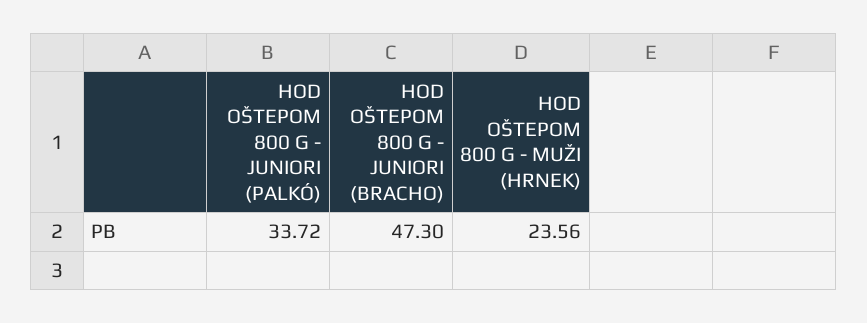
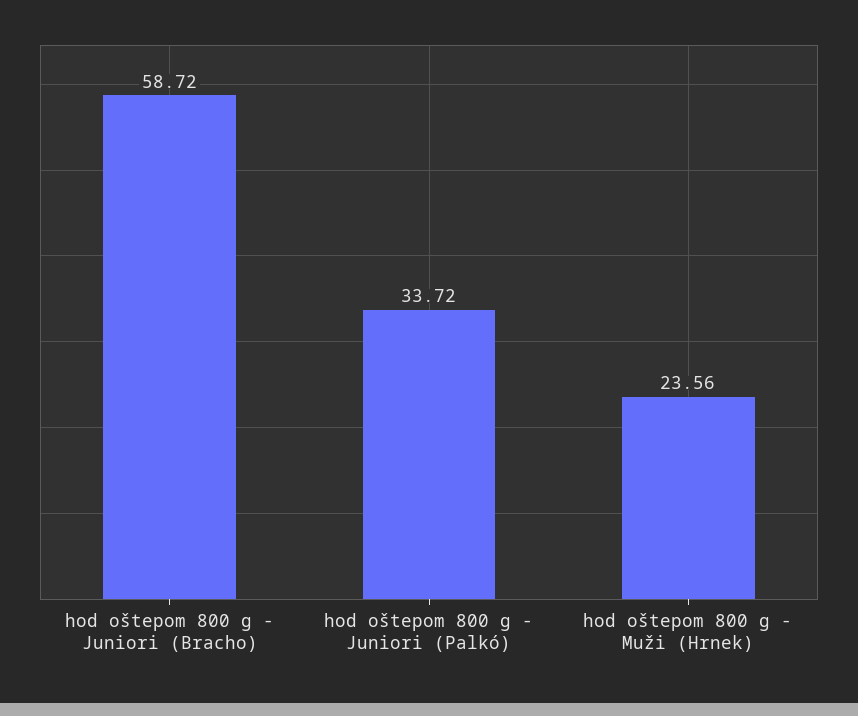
  {
    "HOD OŠTEPOM 800 G - JUNIORI (PALKÓ)": 33.72,
-   "HOD OŠTEPOM 800 G - JUNIORI (BRACHO)": 47.3,
+   "HOD OŠTEPOM 800 G - JUNIORI (BRACHO)": 58.72,
    "HOD OŠTEPOM 800 G - MUŽI (HRNEK)": 23.56
  }

